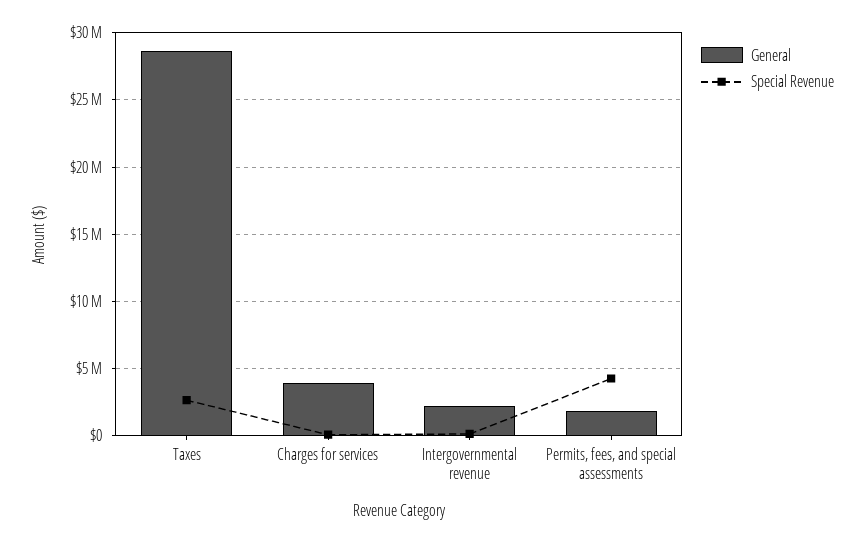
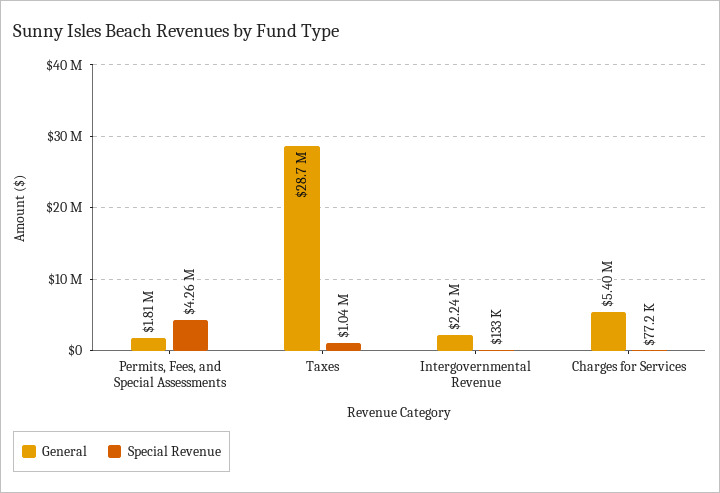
  {
    "General": {
      "Taxes": 28700000,
-     "Charges for services": 4000000,
+     "Charges for services": 5400000,
      "Intergovernmental revenue": 2240000,
      "Permits, fees, and special assessments": 1810000
    },
    "Special Revenue": {
-     "Taxes": 2500000,
+     "Taxes": 1040000,
      "Charges for services": 77200,
      "Intergovernmental revenue": 133000,
      "Permits, fees, and special assessments": 4260000
    }
  }

